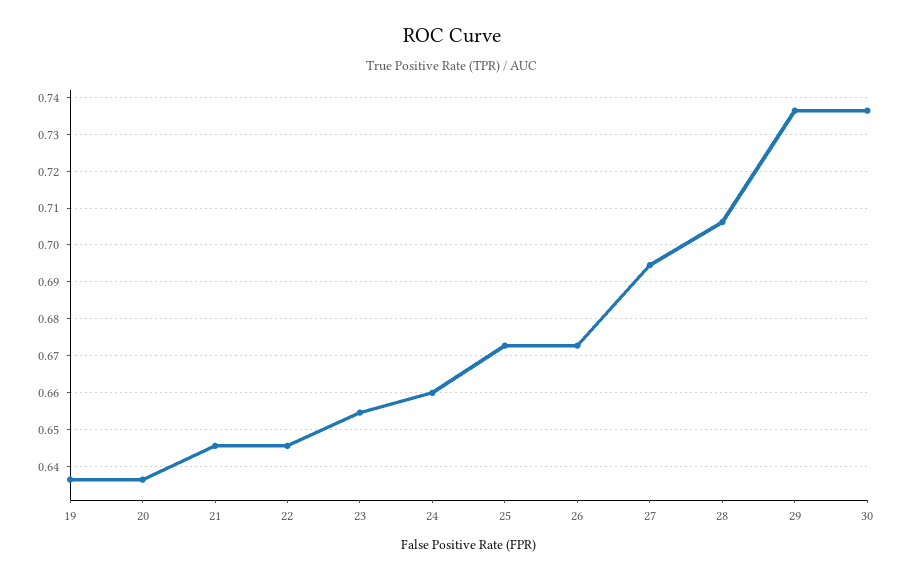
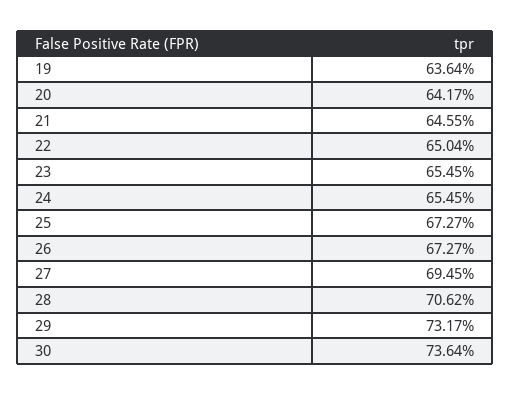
  {
    "19": 0.6364,
-   "20": 0.636,
+   "20": 0.6417,
    "21": 0.6455,
-   "22": 0.646,
+   "22": 0.6504,
    "23": 0.6545,
-   "24": 0.66,
+   "24": 0.6545,
    "25": 0.6727,
    "26": 0.6727,
    "27": 0.6945,
    "28": 0.7062,
-   "29": 0.736,
+   "29": 0.7317,
    "30": 0.7364
  }

